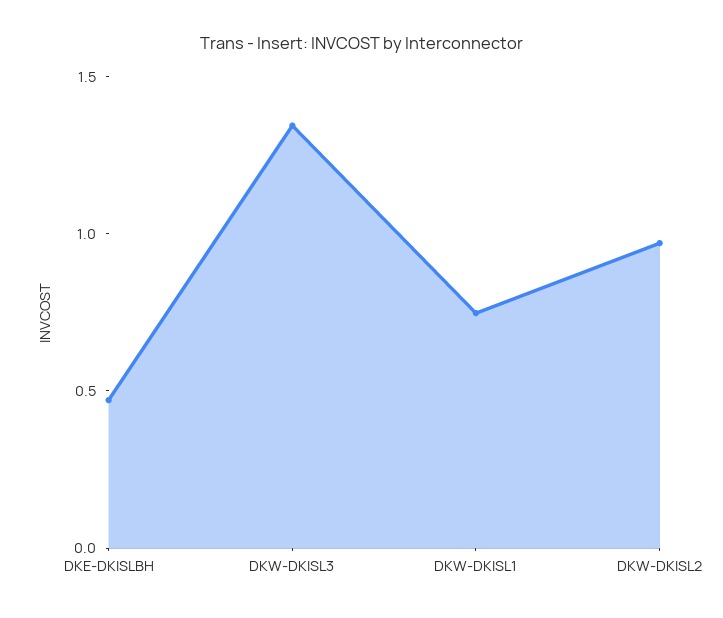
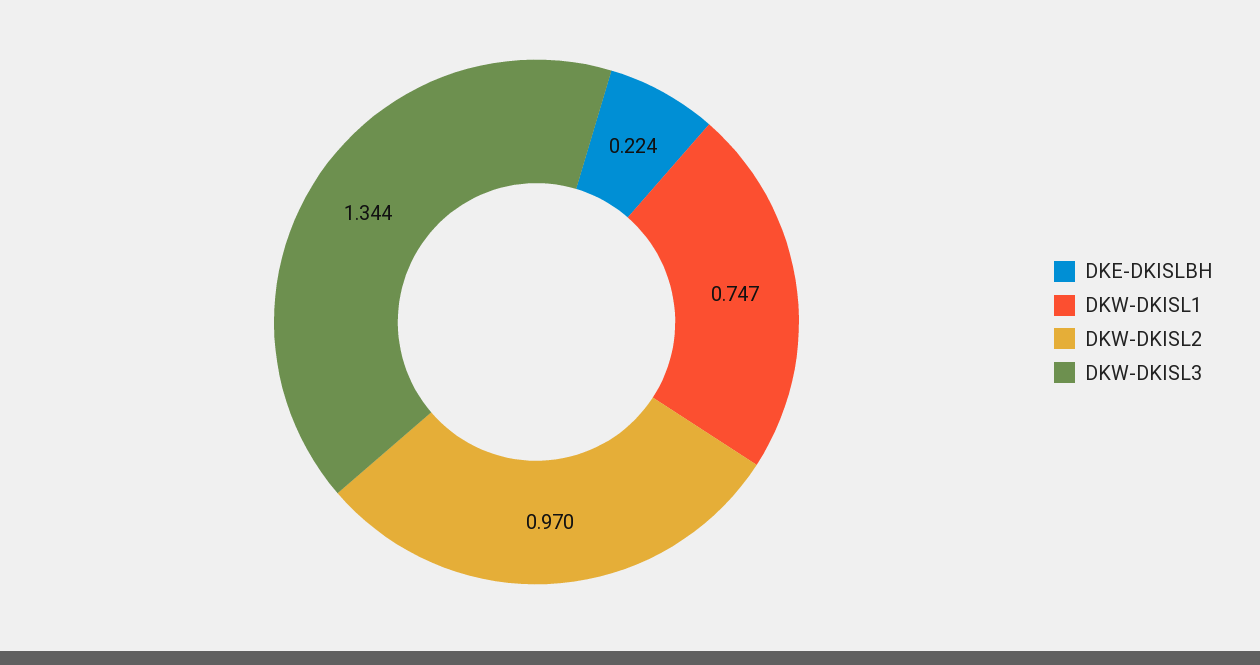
  {
-   "DKE-DKISLBH": 0.5,
+   "DKE-DKISLBH": 0.224,
    "DKW-DKISL3": 1.344,
    "DKW-DKISL1": 0.747,
    "DKW-DKISL2": 0.97
  }

